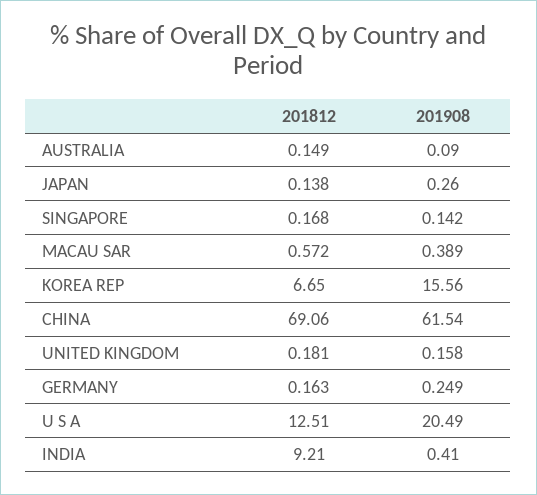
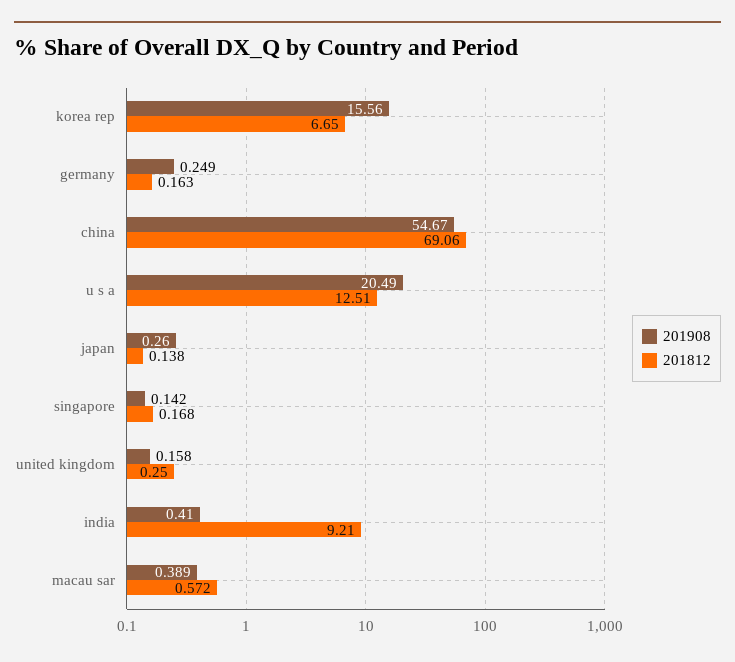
  {
    "201812": {
-     "AUSTRALIA": 0.149,
      "JAPAN": 0.138,
      "SINGAPORE": 0.168,
      "MACAU SAR": 0.572,
      "KOREA REP": 6.65,
      "CHINA": 69.06,
-     "UNITED KINGDOM": 0.181,
+     "UNITED KINGDOM": 0.25,
      "GERMANY": 0.163,
      "U S A": 12.51,
      "INDIA": 9.21
    },
    "201908": {
-     "AUSTRALIA": 0.09,
      "JAPAN": 0.26,
      "SINGAPORE": 0.142,
      "MACAU SAR": 0.389,
      "KOREA REP": 15.56,
-     "CHINA": 61.54,
+     "CHINA": 54.67,
      "UNITED KINGDOM": 0.158,
      "GERMANY": 0.249,
      "U S A": 20.49,
      "INDIA": 0.41
    }
  }

